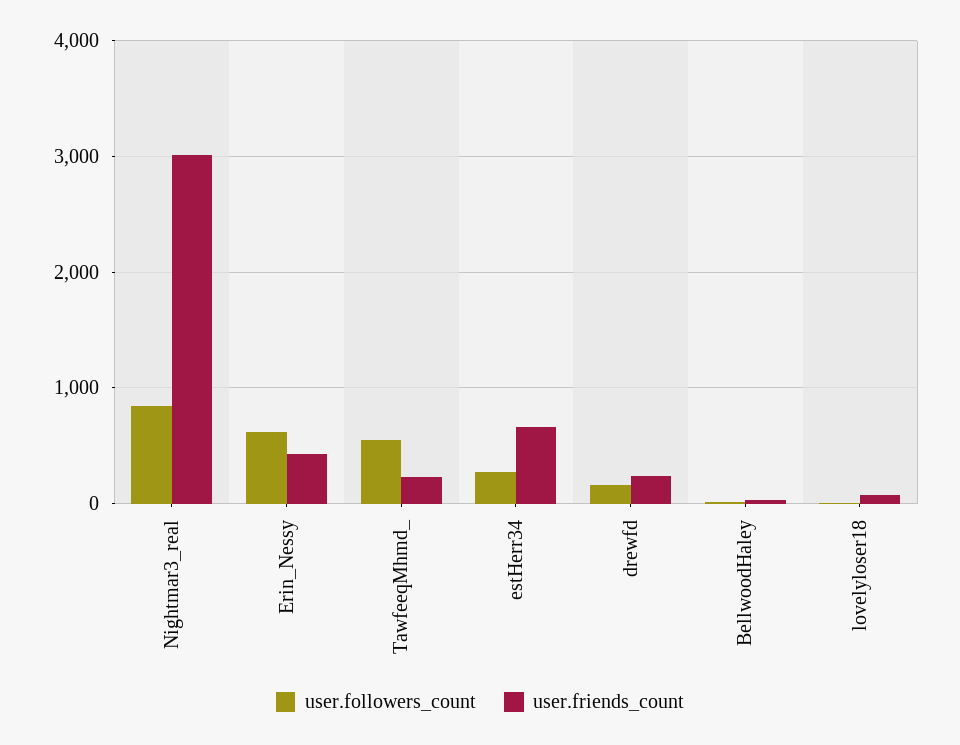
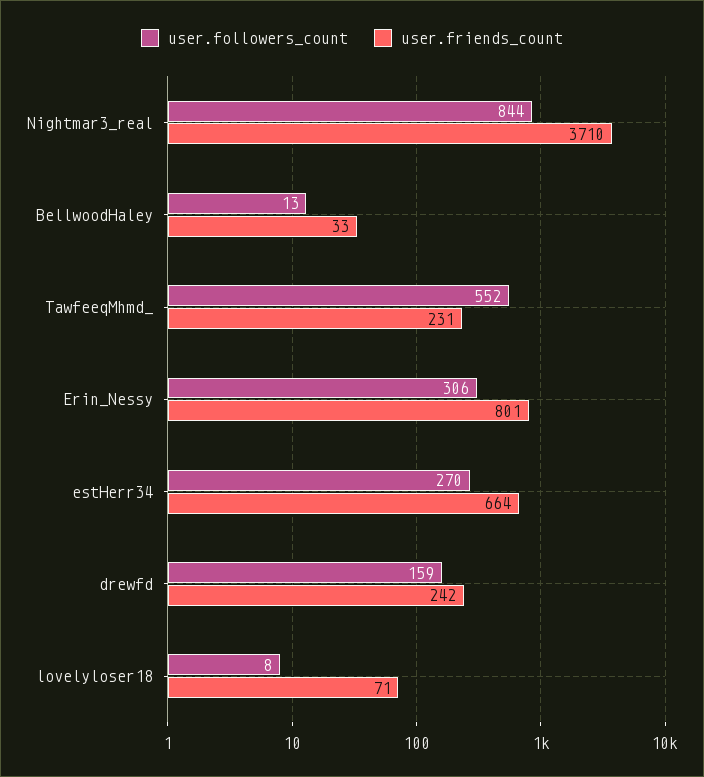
  {
    "user.followers_count": {
      "Nightmar3_real": 844,
-     "Erin_Nessy": 600,
+     "Erin_Nessy": 306,
      "TawfeeqMhmd_": 552,
      "estHerr34": 270,
      "drewfd": 159,
      "BellwoodHaley": 13,
      "lovelyloser18": 8
    },
    "user.friends_count": {
-     "Nightmar3_real": 3000,
+     "Nightmar3_real": 3710,
-     "Erin_Nessy": 400,
+     "Erin_Nessy": 801,
      "TawfeeqMhmd_": 231,
      "estHerr34": 664,
      "drewfd": 242,
      "BellwoodHaley": 33,
      "lovelyloser18": 71
    }
  }

